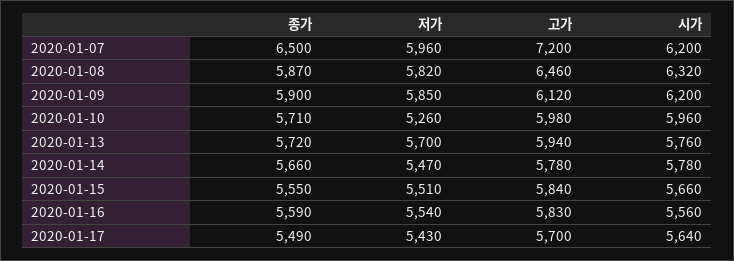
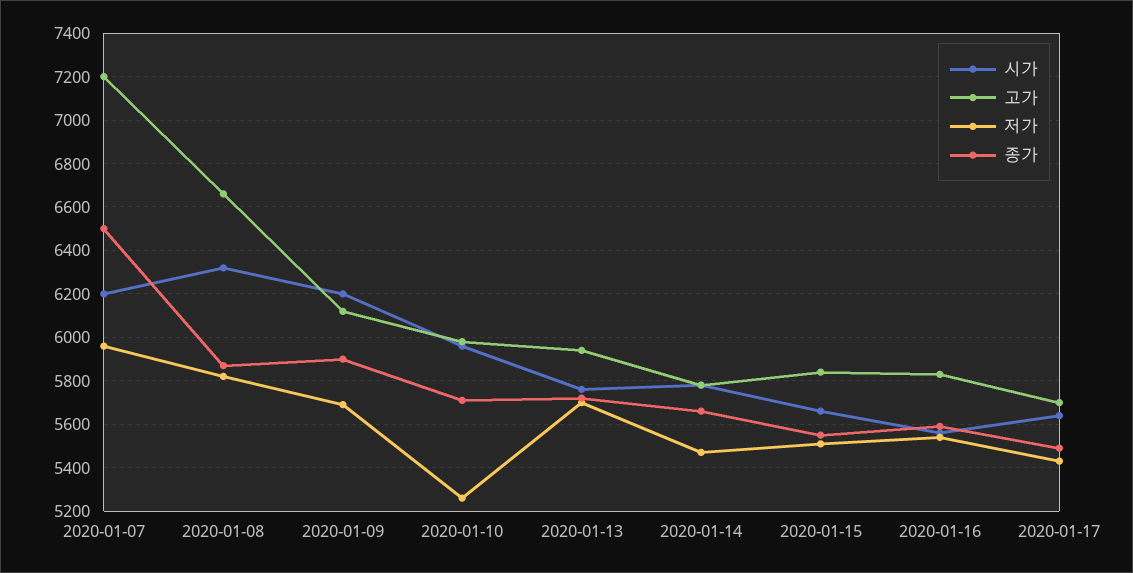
  {
    "종가": {
      "2020-01-07": 6500,
      "2020-01-08": 5870,
      "2020-01-09": 5900,
      "2020-01-10": 5710,
      "2020-01-13": 5720,
      "2020-01-14": 5660,
      "2020-01-15": 5550,
      "2020-01-16": 5590,
      "2020-01-17": 5490
    },
    "저가": {
      "2020-01-07": 5960,
      "2020-01-08": 5820,
-     "2020-01-09": 5850,
+     "2020-01-09": 5700,
      "2020-01-10": 5260,
      "2020-01-13": 5700,
      "2020-01-14": 5470,
      "2020-01-15": 5510,
      "2020-01-16": 5540,
      "2020-01-17": 5430
    },
    "고가": {
      "2020-01-07": 7200,
-     "2020-01-08": 6460,
+     "2020-01-08": 6650,
      "2020-01-09": 6120,
      "2020-01-10": 5980,
      "2020-01-13": 5940,
      "2020-01-14": 5780,
      "2020-01-15": 5840,
      "2020-01-16": 5830,
      "2020-01-17": 5700
    },
    "시가": {
      "2020-01-07": 6200,
      "2020-01-08": 6320,
      "2020-01-09": 6200,
      "2020-01-10": 5960,
      "2020-01-13": 5760,
      "2020-01-14": 5780,
      "2020-01-15": 5660,
      "2020-01-16": 5560,
      "2020-01-17": 5640
    }
  }

